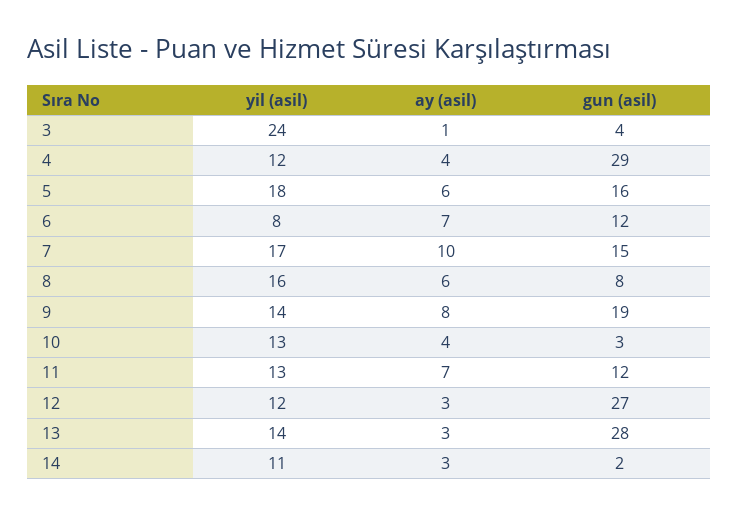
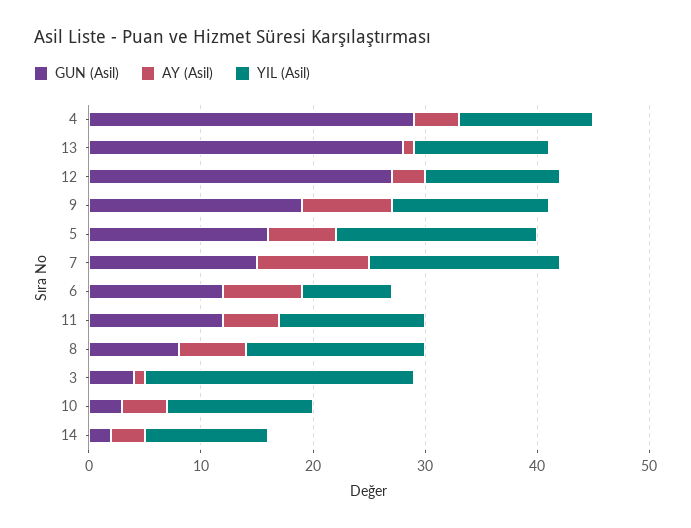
  {
    "yil (asil)": {
      "3": 24,
      "4": 12,
      "5": 18,
      "6": 8,
      "7": 17,
      "8": 16,
      "9": 14,
      "10": 13,
      "11": 13,
      "12": 12,
-     "13": 14,
+     "13": 12,
      "14": 11
    },
    "ay (asil)": {
      "3": 1,
      "4": 4,
      "5": 6,
      "6": 7,
      "7": 10,
      "8": 6,
      "9": 8,
      "10": 4,
-     "11": 7,
+     "11": 5,
      "12": 3,
-     "13": 3,
+     "13": 1,
      "14": 3
    },
    "gun (asil)": {
      "3": 4,
      "4": 29,
      "5": 16,
      "6": 12,
      "7": 15,
      "8": 8,
      "9": 19,
      "10": 3,
      "11": 12,
      "12": 27,
      "13": 28,
      "14": 2
    }
  }

